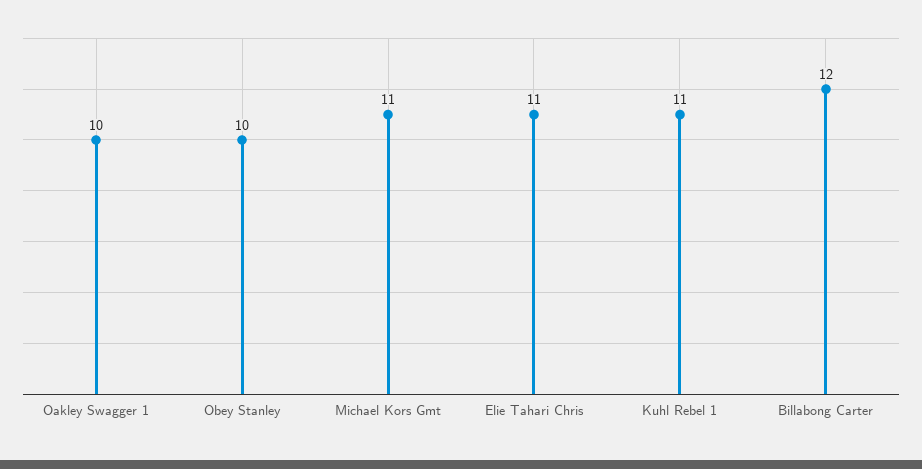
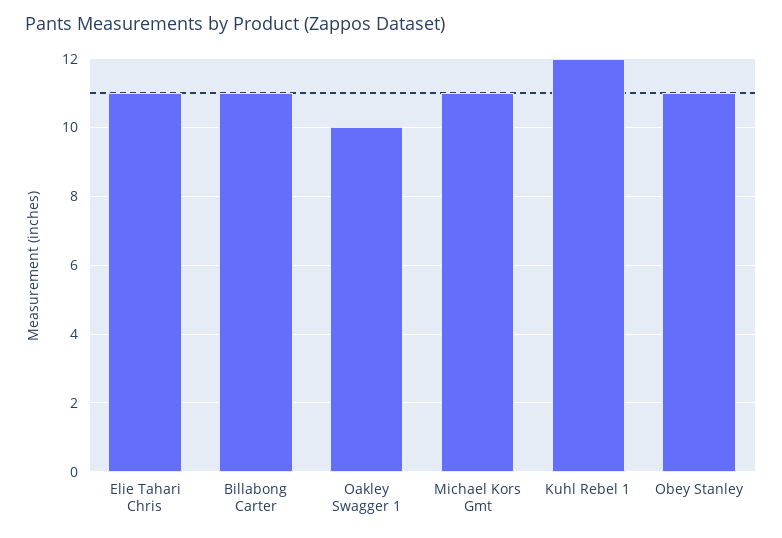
  {
    "Oakley Swagger 1": 10,
-   "Obey Stanley": 10,
+   "Obey Stanley": 11,
    "Michael Kors Gmt": 11,
    "Elie Tahari Chris": 11,
-   "Kuhl Rebel 1": 11,
+   "Kuhl Rebel 1": 12,
-   "Billabong Carter": 12
+   "Billabong Carter": 11
  }

